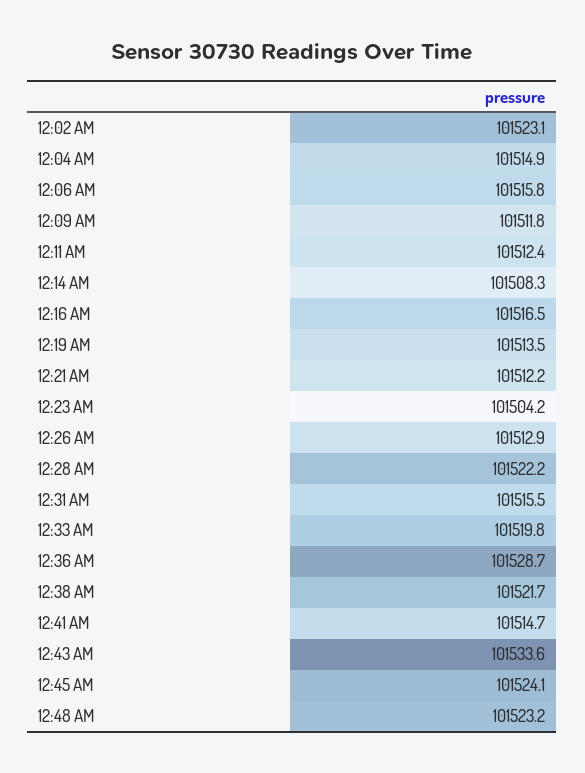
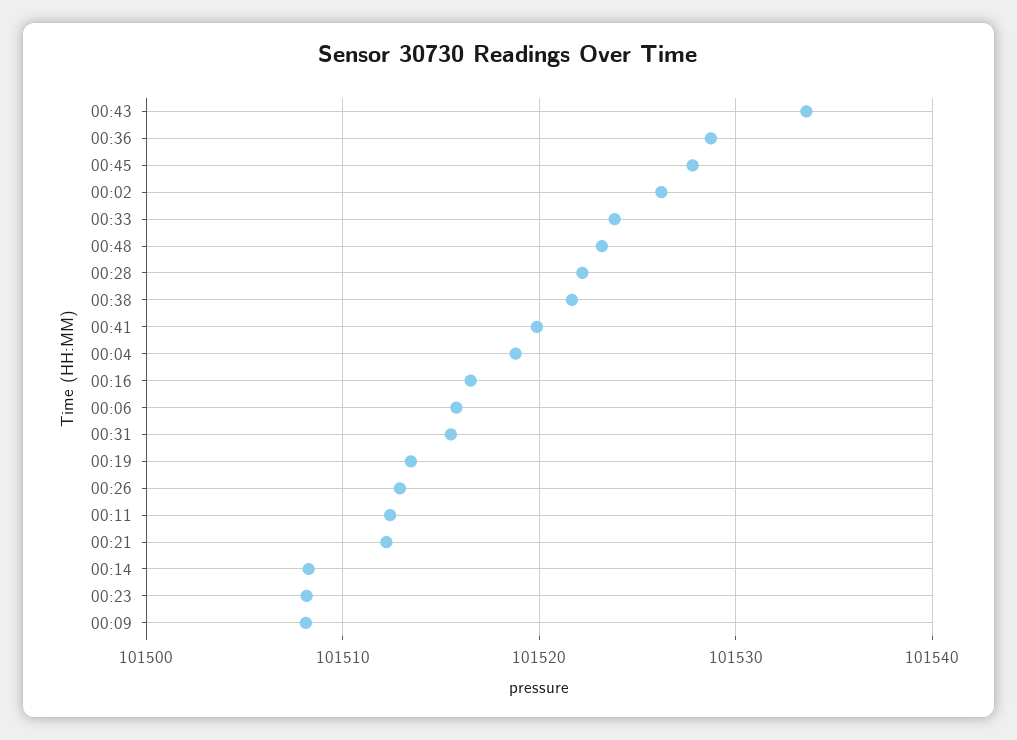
  {
-   "12:02 AM": 101523.1,
+   "12:02 AM": 101526,
-   "12:04 AM": 101514.9,
+   "12:04 AM": 101519,
    "12:06 AM": 101515.8,
-   "12:09 AM": 101511.8,
+   "12:09 AM": 101508,
    "12:11 AM": 101512.4,
    "12:14 AM": 101508.3,
    "12:16 AM": 101516.5,
    "12:19 AM": 101513.5,
    "12:21 AM": 101512.2,
-   "12:23 AM": 101504.2,
+   "12:23 AM": 101508,
    "12:26 AM": 101512.9,
    "12:28 AM": 101522.2,
    "12:31 AM": 101515.5,
-   "12:33 AM": 101519.8,
+   "12:33 AM": 101524,
    "12:36 AM": 101528.7,
    "12:38 AM": 101521.7,
-   "12:41 AM": 101514.7,
+   "12:41 AM": 101520,
    "12:43 AM": 101533.6,
-   "12:45 AM": 101524.1,
+   "12:45 AM": 101528,
    "12:48 AM": 101523.2
  }

